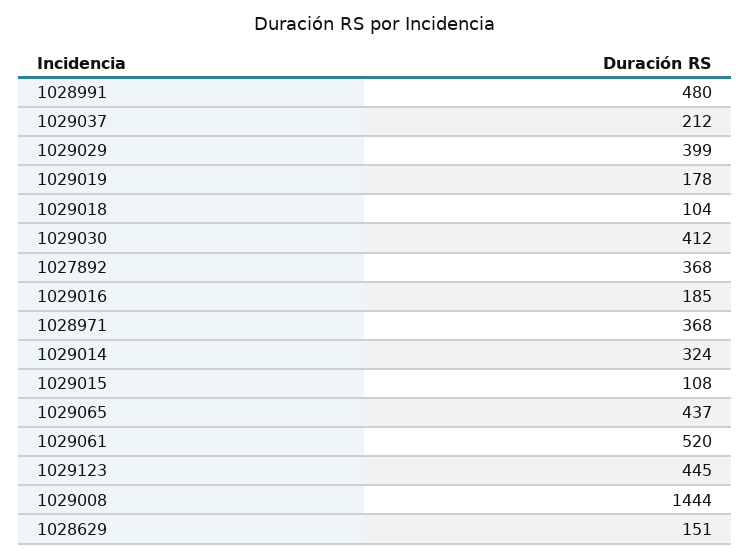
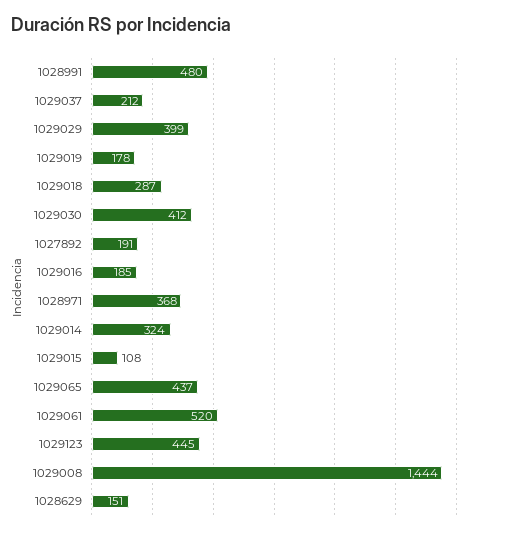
  {
    "1028991": 480,
    "1029037": 212,
    "1029029": 399,
    "1029019": 178,
-   "1029018": 104,
+   "1029018": 287,
    "1029030": 412,
-   "1027892": 368,
+   "1027892": 191,
    "1029016": 185,
    "1028971": 368,
    "1029014": 324,
    "1029015": 108,
    "1029065": 437,
    "1029061": 520,
    "1029123": 445,
    "1029008": 1444,
    "1028629": 151
  }

